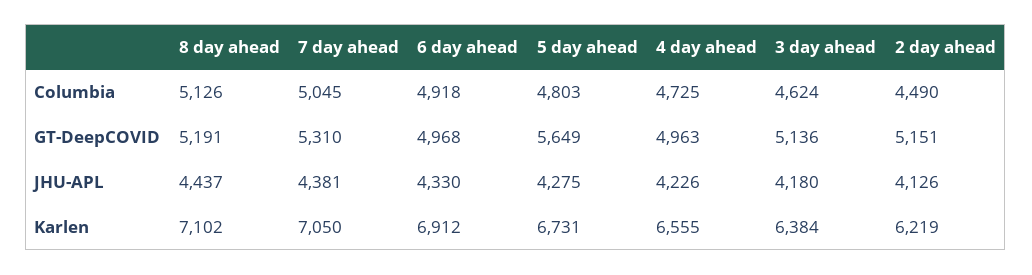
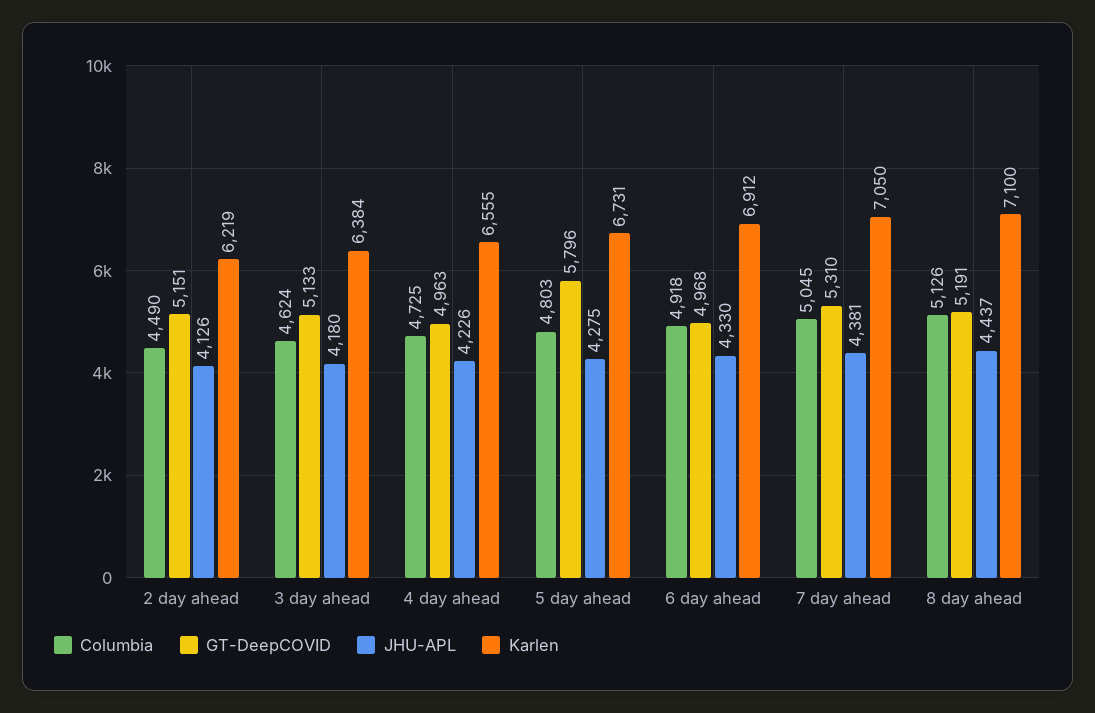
  {
    "Columbia": {
      "8 day ahead": 5126,
      "7 day ahead": 5045,
      "6 day ahead": 4918,
      "5 day ahead": 4803,
      "4 day ahead": 4725,
      "3 day ahead": 4624,
      "2 day ahead": 4490
    },
    "GT-DeepCOVID": {
      "8 day ahead": 5191,
      "7 day ahead": 5310,
      "6 day ahead": 4968,
-     "5 day ahead": 5649,
+     "5 day ahead": 5796,
      "4 day ahead": 4963,
-     "3 day ahead": 5136,
+     "3 day ahead": 5133,
      "2 day ahead": 5151
    },
    "JHU-APL": {
      "8 day ahead": 4437,
      "7 day ahead": 4381,
      "6 day ahead": 4330,
      "5 day ahead": 4275,
      "4 day ahead": 4226,
      "3 day ahead": 4180,
      "2 day ahead": 4126
    },
    "Karlen": {
-     "8 day ahead": 7102,
+     "8 day ahead": 7100,
      "7 day ahead": 7050,
      "6 day ahead": 6912,
      "5 day ahead": 6731,
      "4 day ahead": 6555,
      "3 day ahead": 6384,
      "2 day ahead": 6219
    }
  }

